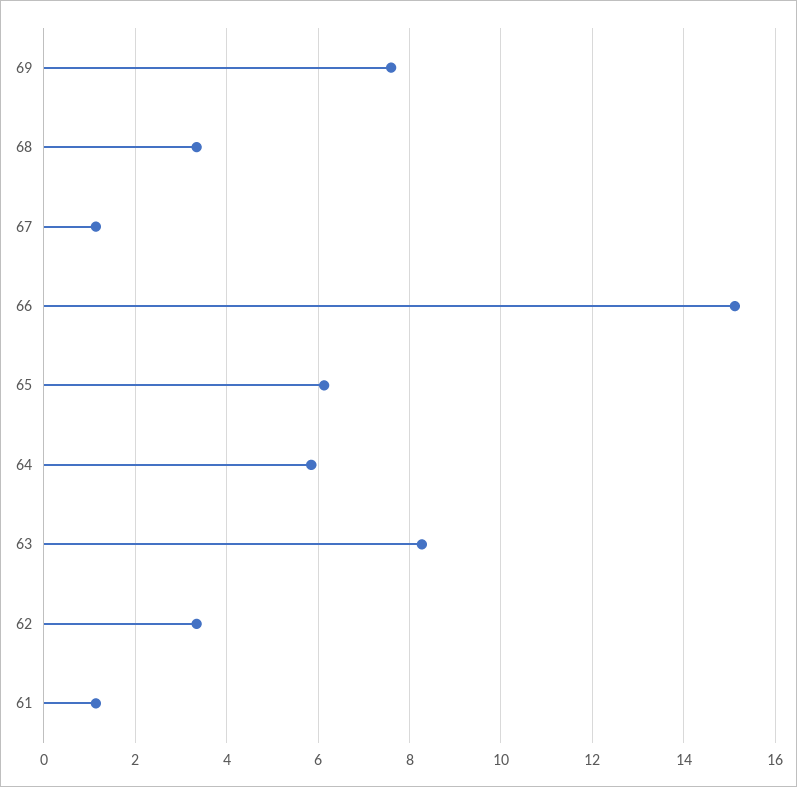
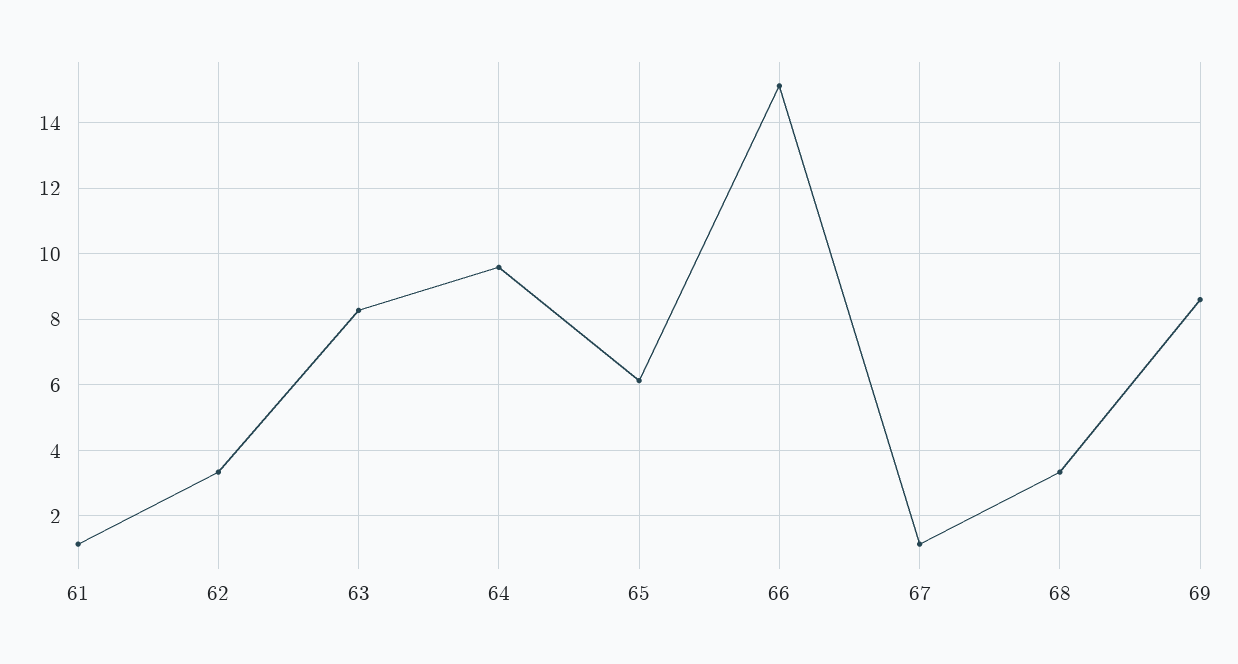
  {
-   "69": 7.6,
+   "69": 8.6,
    "68": 3.4,
    "67": 1.2,
    "66": 15.2,
    "65": 6.2,
-   "64": 5.8,
+   "64": 9.6,
    "63": 8.2,
    "62": 3.4,
    "61": 1.2
  }

